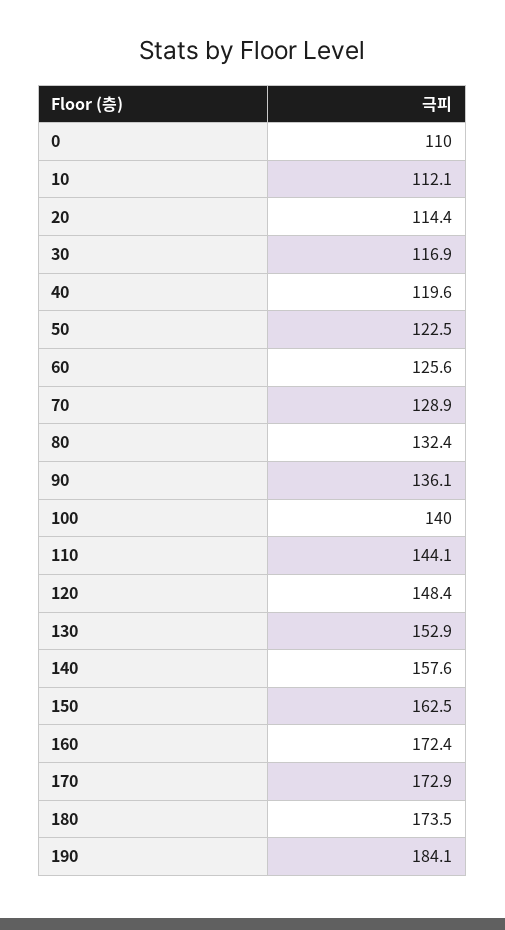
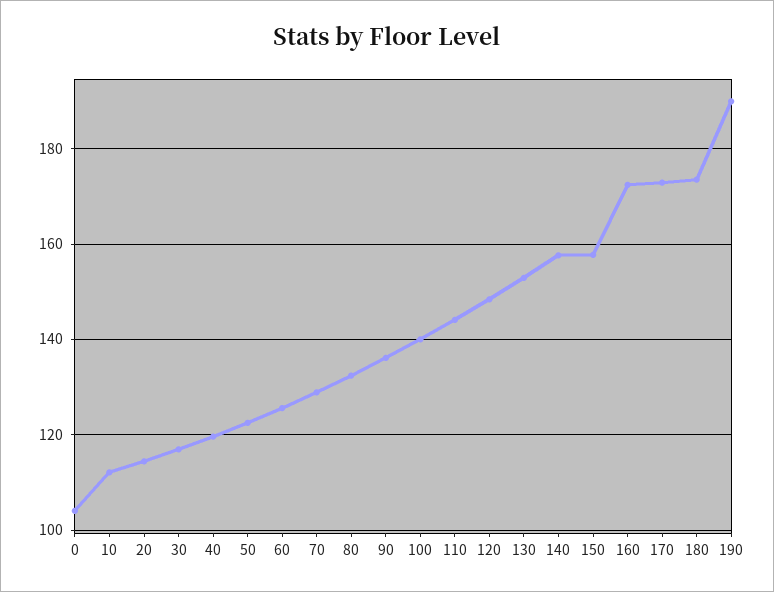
  {
-   "0": 110,
+   "0": 104,
    "10": 112.1,
    "20": 114.4,
    "30": 116.9,
    "40": 119.6,
    "50": 122.5,
    "60": 125.6,
    "70": 128.9,
    "80": 132.4,
    "90": 136.1,
    "100": 140,
    "110": 144.1,
    "120": 148.4,
    "130": 152.9,
    "140": 157.6,
-   "150": 162.5,
+   "150": 158,
    "160": 172.4,
    "170": 172.9,
    "180": 173.5,
-   "190": 184.1
+   "190": 190
  }

